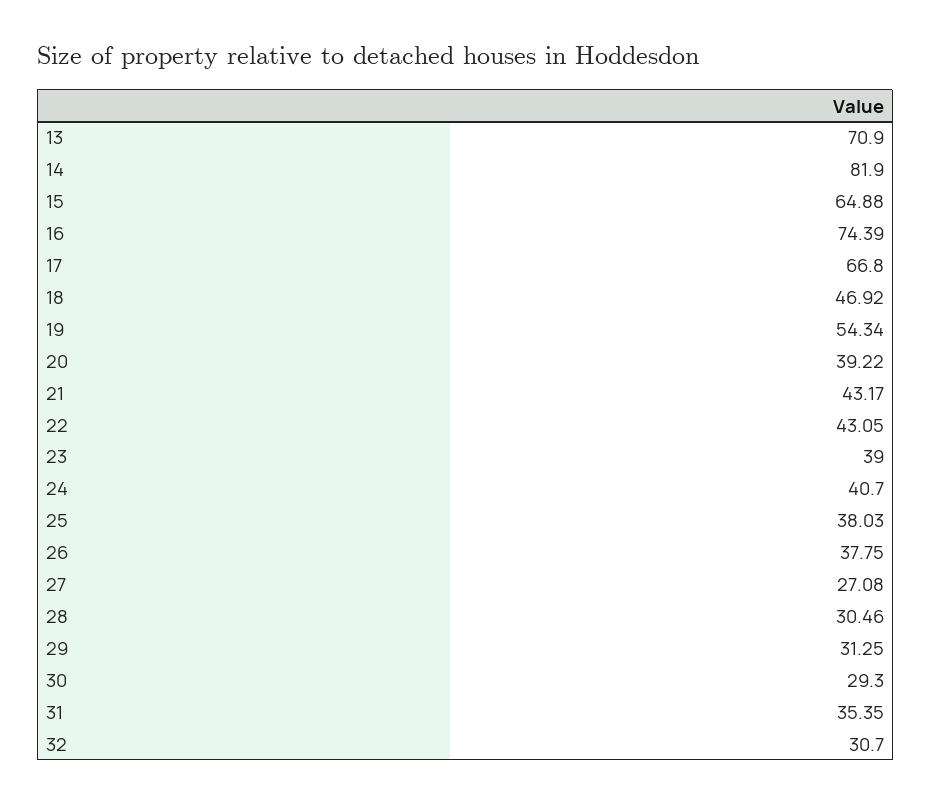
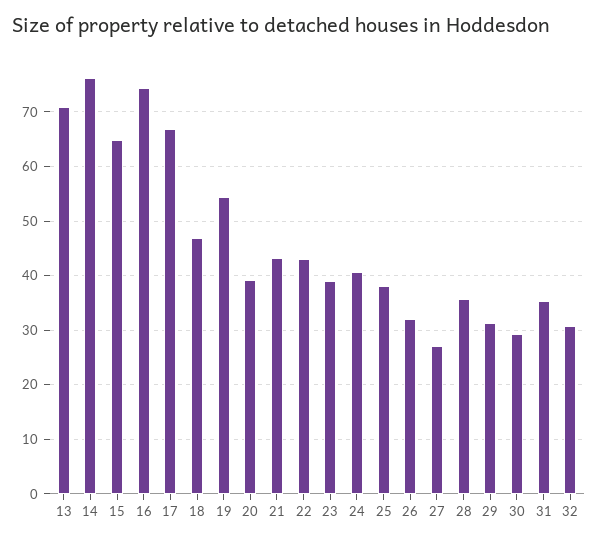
  {
    "13": 70.9,
-   "14": 81.9,
+   "14": 76,
    "15": 64.88,
    "16": 74.39,
    "17": 66.8,
    "18": 46.92,
    "19": 54.34,
    "20": 39.22,
    "21": 43.17,
    "22": 43.05,
    "23": 39,
    "24": 40.7,
    "25": 38.03,
-   "26": 37.75,
+   "26": 32,
    "27": 27.08,
-   "28": 30.46,
+   "28": 36,
    "29": 31.25,
    "30": 29.3,
    "31": 35.35,
    "32": 30.7
  }

